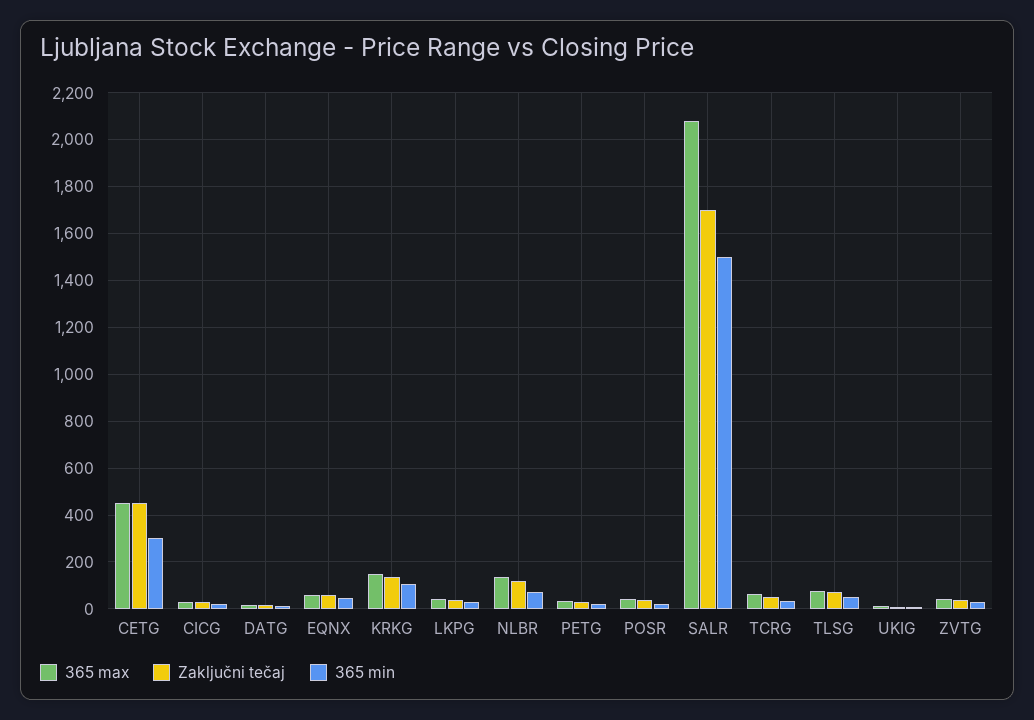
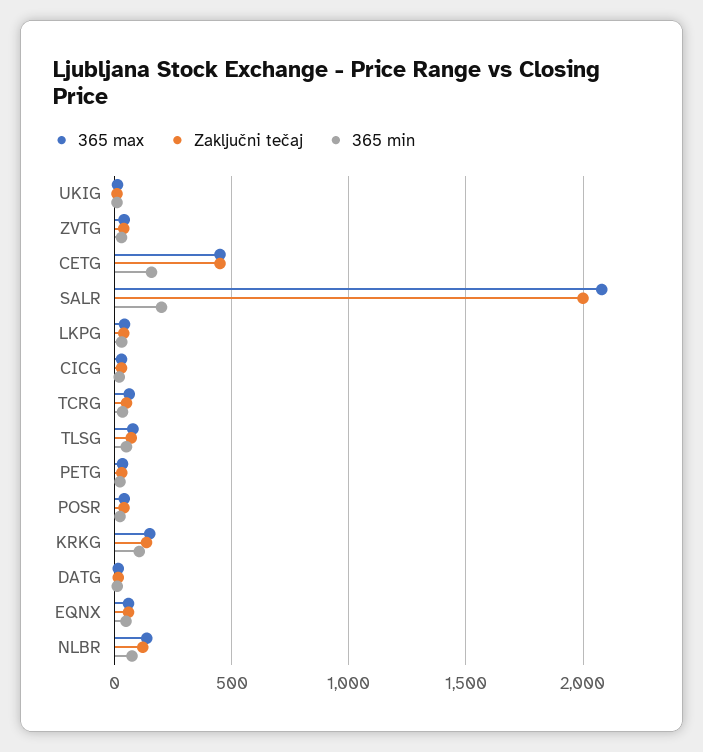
  {
    "365 max": {
      "CETG": 450,
      "CICG": 50,
      "DATG": 0,
      "EQNX": 50,
      "KRKG": 150,
      "LKPG": 50,
      "NLBR": 150,
      "PETG": 50,
      "POSR": 50,
      "SALR": 2100,
      "TCRG": 50,
      "TLSG": 100,
      "UKIG": 0,
      "ZVTG": 50
    },
    "Zaključni tečaj": {
      "CETG": 450,
      "CICG": 50,
      "DATG": 0,
      "EQNX": 50,
      "KRKG": 150,
      "LKPG": 50,
      "NLBR": 100,
      "PETG": 50,
      "POSR": 50,
-     "SALR": 1700,
+     "SALR": 2000,
      "TCRG": 50,
      "TLSG": 50,
      "UKIG": 0,
      "ZVTG": 50
    },
    "365 min": {
-     "CETG": 300,
+     "CETG": 150,
      "CICG": 0,
      "DATG": 0,
      "EQNX": 50,
      "KRKG": 100,
      "LKPG": 50,
      "NLBR": 50,
      "PETG": 0,
      "POSR": 0,
-     "SALR": 1500,
+     "SALR": 200,
      "TCRG": 50,
      "TLSG": 50,
      "UKIG": 0,
      "ZVTG": 50
    }
  }

